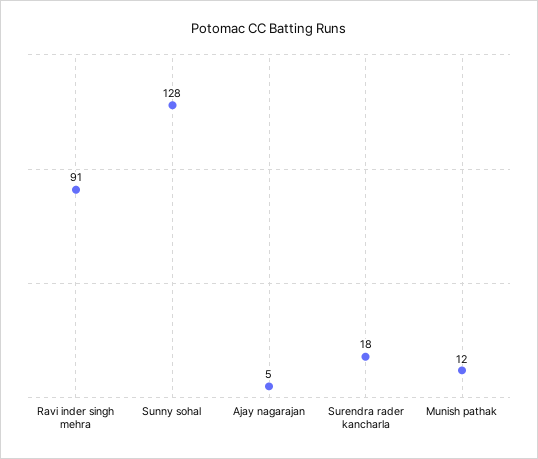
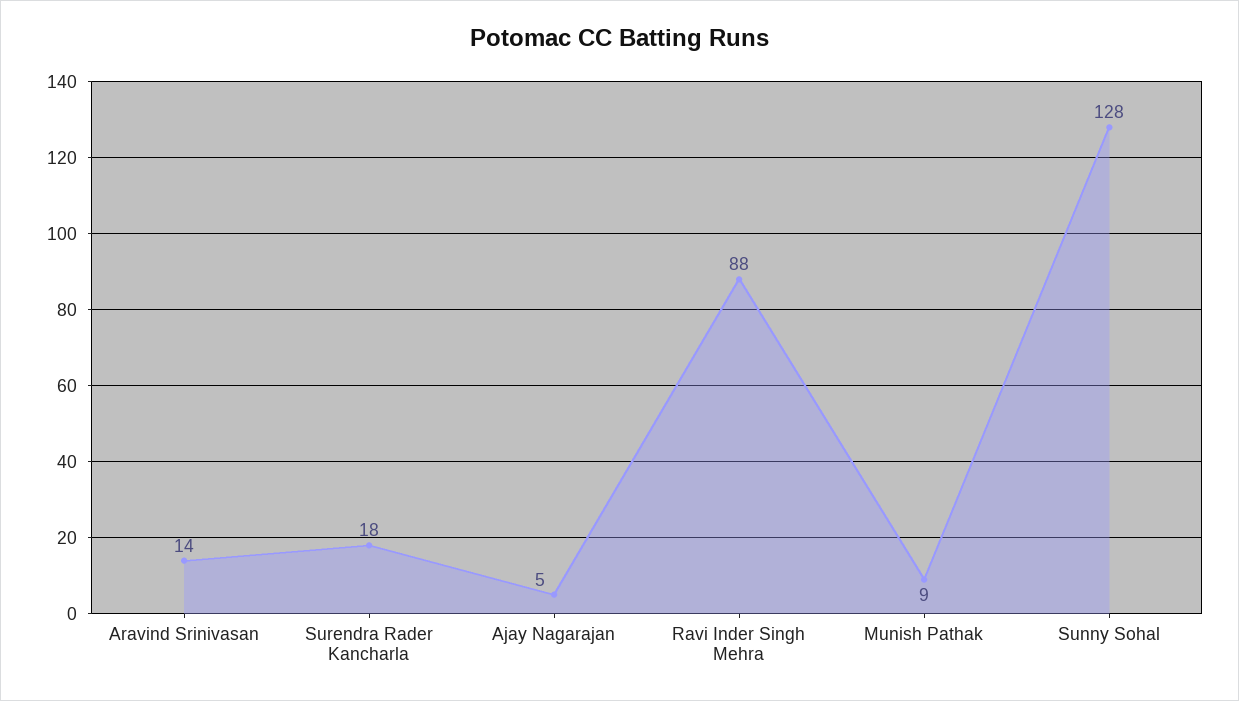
  {
-   "Ravi inder singh mehra": 91,
+   "Ravi inder singh mehra": 88,
    "Sunny sohal": 128,
    "Ajay nagarajan": 5,
    "Surendra rader kancharla": 18,
-   "Munish pathak": 12
+   "Munish pathak": 9,
+   "Aravind Srinivasan": 14
  }

